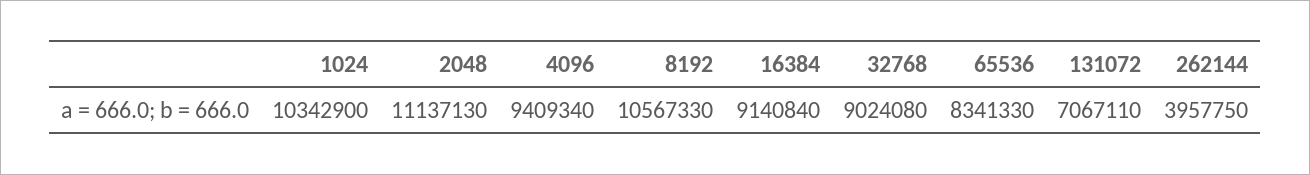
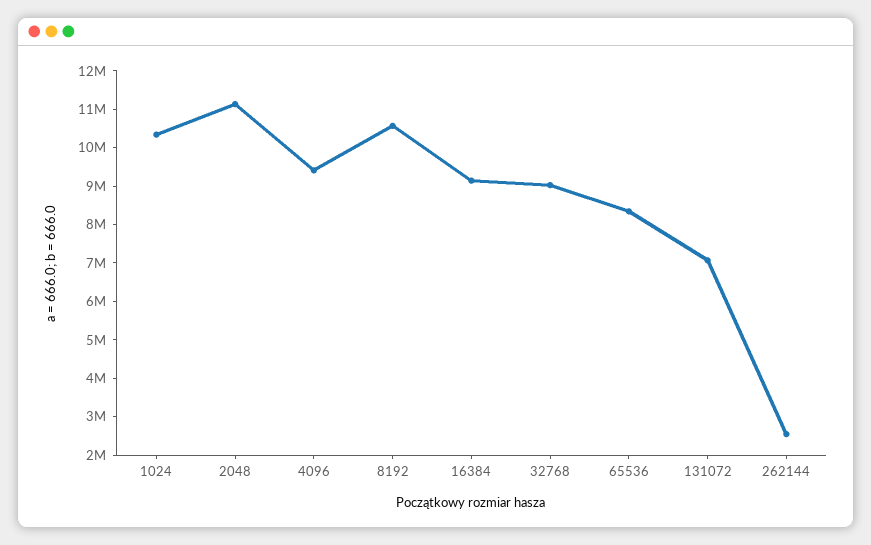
  {
    "1024": 10342900,
    "2048": 11137130,
    "4096": 9409340,
    "8192": 10567330,
    "16384": 9140840,
    "32768": 9024080,
    "65536": 8341330,
    "131072": 7067110,
-   "262144": 3957750
+   "262144": 2500000
  }

